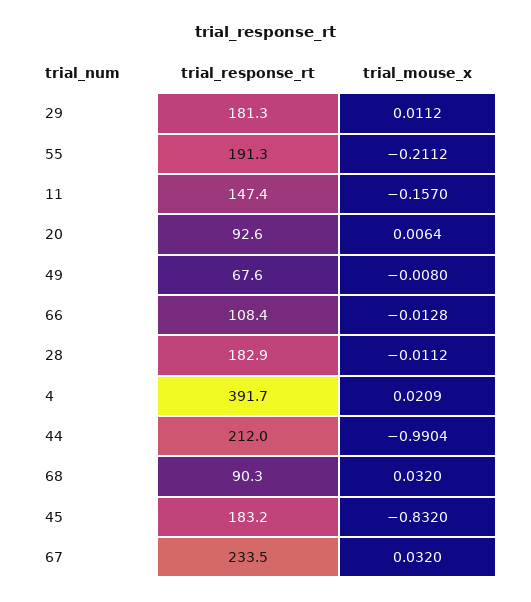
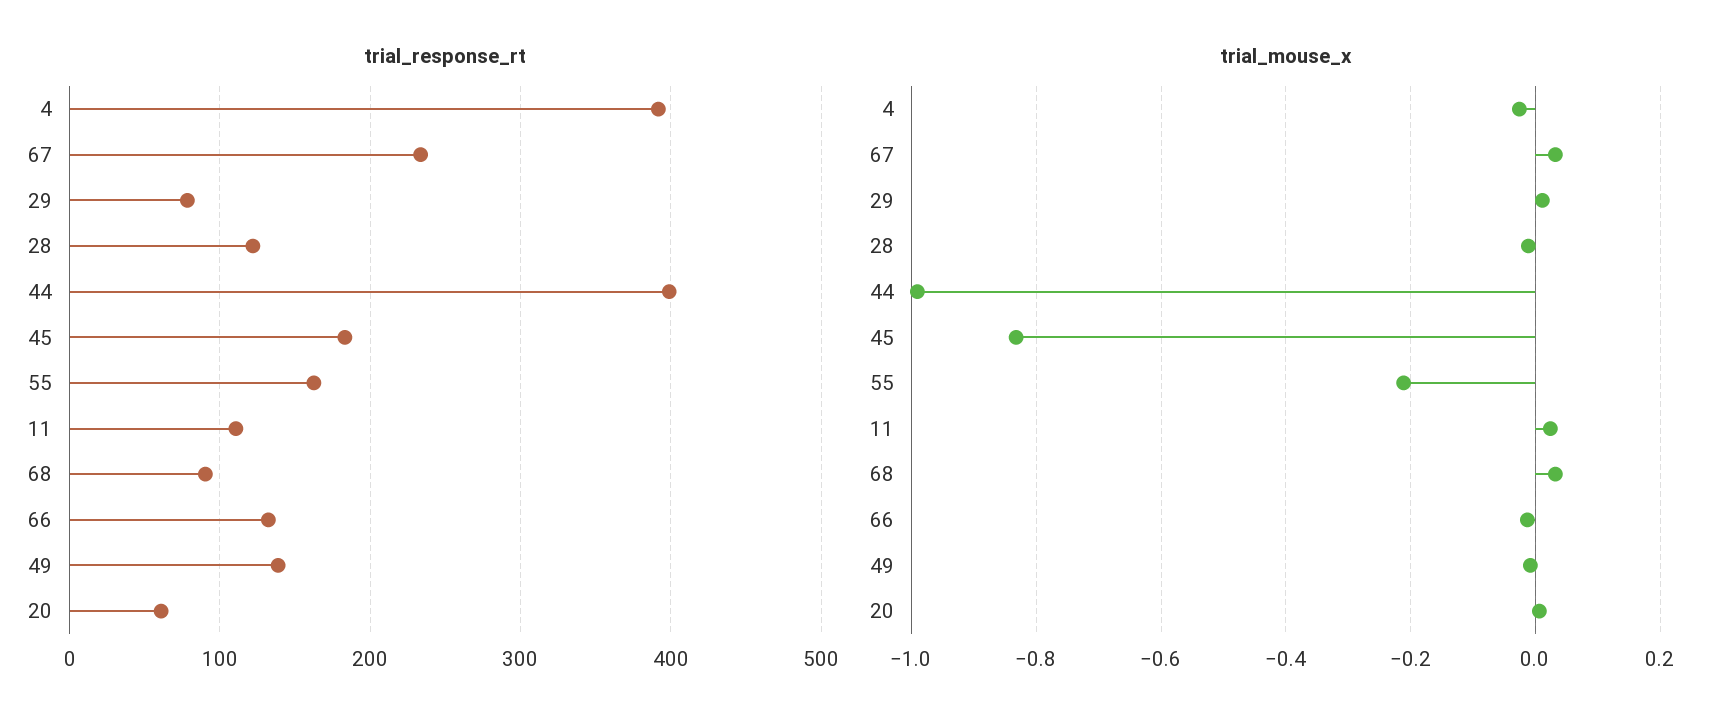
  {
    "trial_response_rt": {
-     "29": 181.3,
+     "29": 80,
-     "55": 191.3,
+     "55": 160,
-     "11": 147.4,
+     "11": 110,
-     "20": 92.6,
+     "20": 60,
-     "49": 67.6,
+     "49": 140,
-     "66": 108.4,
+     "66": 130,
-     "28": 182.9,
+     "28": 120,
      "4": 391.7,
-     "44": 212,
+     "44": 400,
      "68": 90.3,
      "45": 183.2,
      "67": 233.5
    },
    "trial_mouse_x": {
      "29": 0.0112,
      "55": -0.2112,
-     "11": -0.157,
+     "11": 0.02,
      "20": 0.0064,
      "49": -0.008,
      "66": -0.0128,
      "28": -0.0112,
-     "4": 0.0209,
+     "4": -0.02,
      "44": -0.9904,
      "68": 0.032,
      "45": -0.832,
      "67": 0.032
    }
  }

